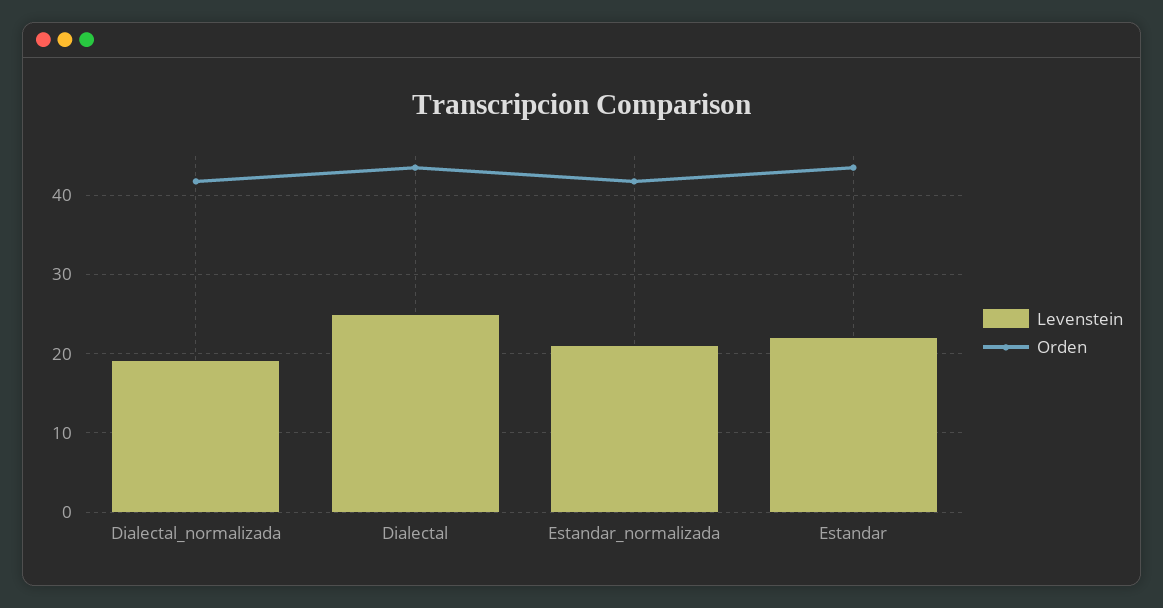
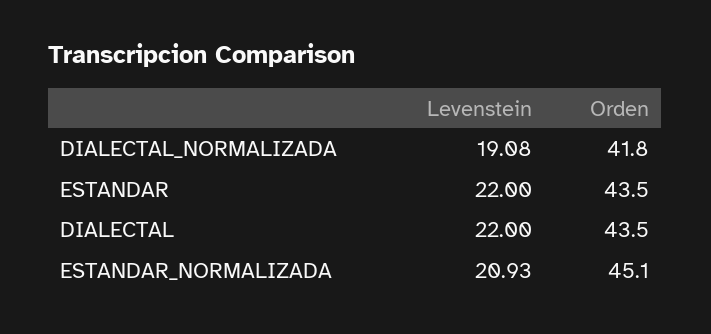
  {
    "Levenstein": {
      "Dialectal_normalizada": 19.08,
-     "Dialectal": 25,
+     "Dialectal": 22,
      "Estandar_normalizada": 20.93,
      "Estandar": 22
    },
    "Orden": {
      "Dialectal_normalizada": 41.8,
      "Dialectal": 43.5,
-     "Estandar_normalizada": 42,
+     "Estandar_normalizada": 45.1,
      "Estandar": 43.5
    }
  }

